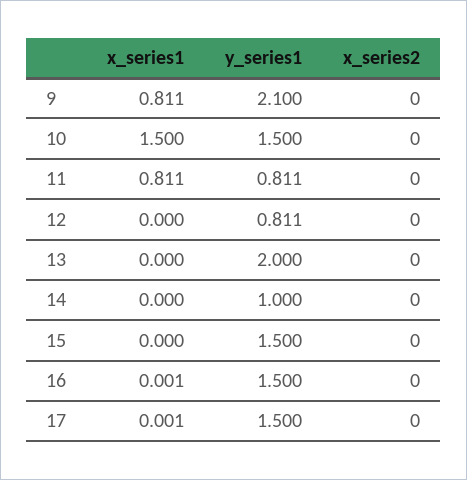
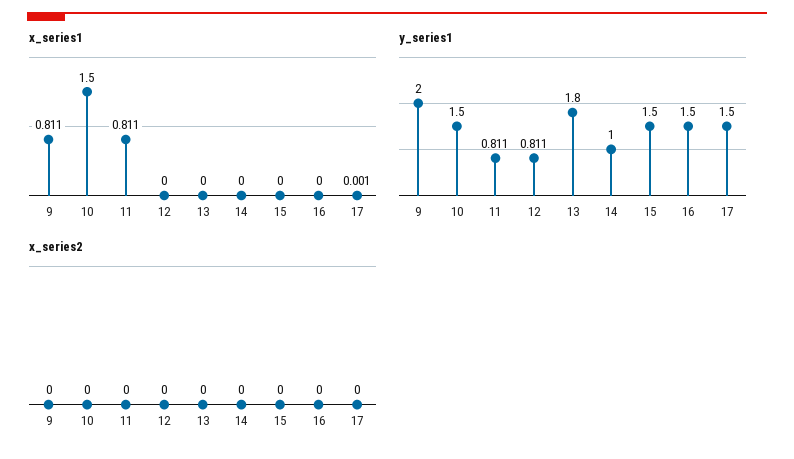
  {
    "x_series1": {
      "9": 0.811,
      "10": 1.5,
      "11": 0.811,
      "12": 0,
      "13": 0,
      "14": 0,
      "15": 0,
-     "16": 0.001,
+     "16": 0,
      "17": 0.001
    },
    "y_series1": {
-     "9": 2.1,
+     "9": 2,
      "10": 1.5,
      "11": 0.811,
      "12": 0.811,
-     "13": 2,
+     "13": 1.8,
      "14": 1,
      "15": 1.5,
      "16": 1.5,
      "17": 1.5
    },
    "x_series2": {
      "9": 0,
      "10": 0,
      "11": 0,
      "12": 0,
      "13": 0,
      "14": 0,
      "15": 0,
      "16": 0,
      "17": 0
    }
  }

